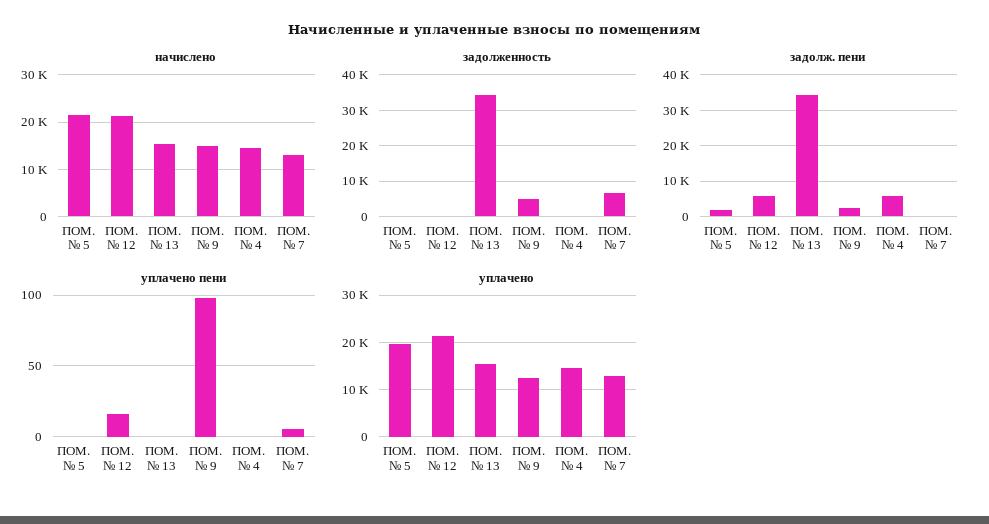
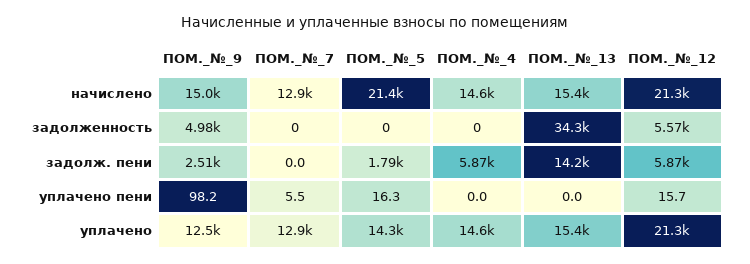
  {
    "начислено": {
      "ПОМ. № 5": 21400,
      "ПОМ. № 12": 21300,
      "ПОМ. № 13": 15400,
      "ПОМ. № 9": 15000,
      "ПОМ. № 4": 14600,
      "ПОМ. № 7": 12900
    },
    "задолженность": {
      "ПОМ. № 5": 0,
-     "ПОМ. № 12": 0,
+     "ПОМ. № 12": 5570,
      "ПОМ. № 13": 34300,
      "ПОМ. № 9": 4980,
      "ПОМ. № 4": 0,
-     "ПОМ. № 7": 6000
+     "ПОМ. № 7": 0
    },
    "задолж. пени": {
      "ПОМ. № 5": 1790,
      "ПОМ. № 12": 5870,
-     "ПОМ. № 13": 34000,
+     "ПОМ. № 13": 14200,
      "ПОМ. № 9": 2510,
      "ПОМ. № 4": 5870,
      "ПОМ. № 7": 0
    },
    "уплачено пени": {
-     "ПОМ. № 5": 0,
+     "ПОМ. № 5": 16.3,
      "ПОМ. № 12": 15.7,
      "ПОМ. № 13": 0,
      "ПОМ. № 9": 98.2,
      "ПОМ. № 4": 0,
      "ПОМ. № 7": 5.5
    },
    "уплачено": {
-     "ПОМ. № 5": 20000,
+     "ПОМ. № 5": 14300,
      "ПОМ. № 12": 21300,
      "ПОМ. № 13": 15400,
      "ПОМ. № 9": 12500,
      "ПОМ. № 4": 14600,
      "ПОМ. № 7": 12900
    }
  }

